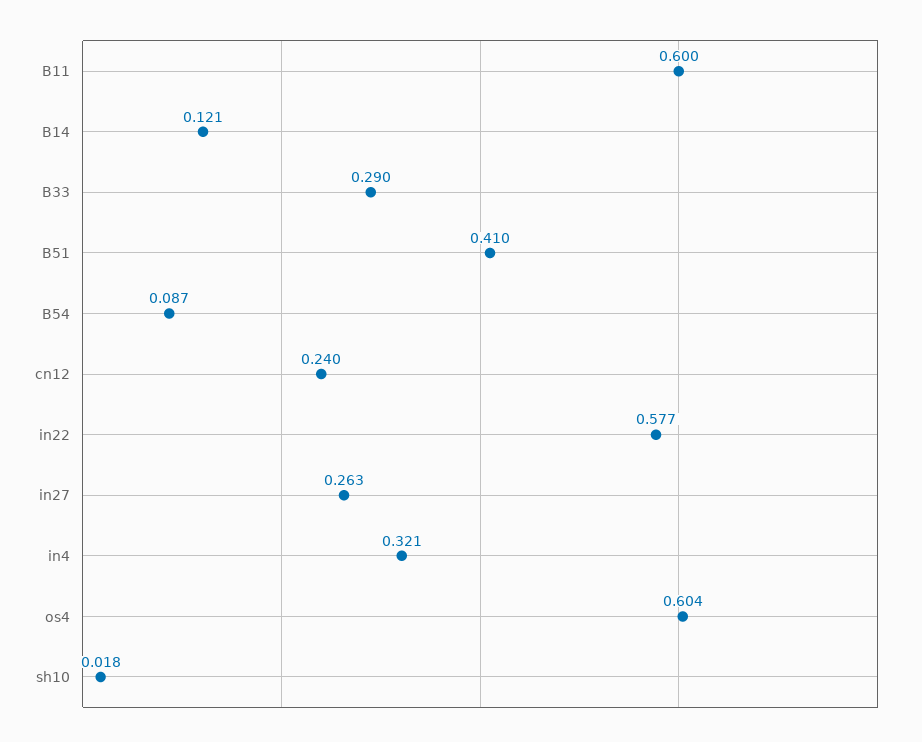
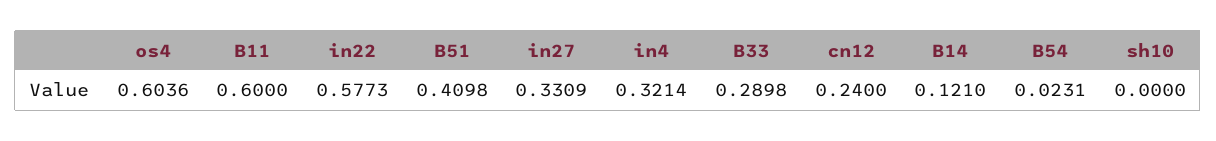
  {
    "B11": 0.6,
    "B14": 0.121,
    "B33": 0.2898,
    "B51": 0.4098,
-   "B54": 0.087,
+   "B54": 0.0231,
    "cn12": 0.24,
    "in22": 0.5773,
-   "in27": 0.263,
+   "in27": 0.3309,
    "in4": 0.3214,
    "os4": 0.6036,
-   "sh10": 0.018
+   "sh10": 0
  }

